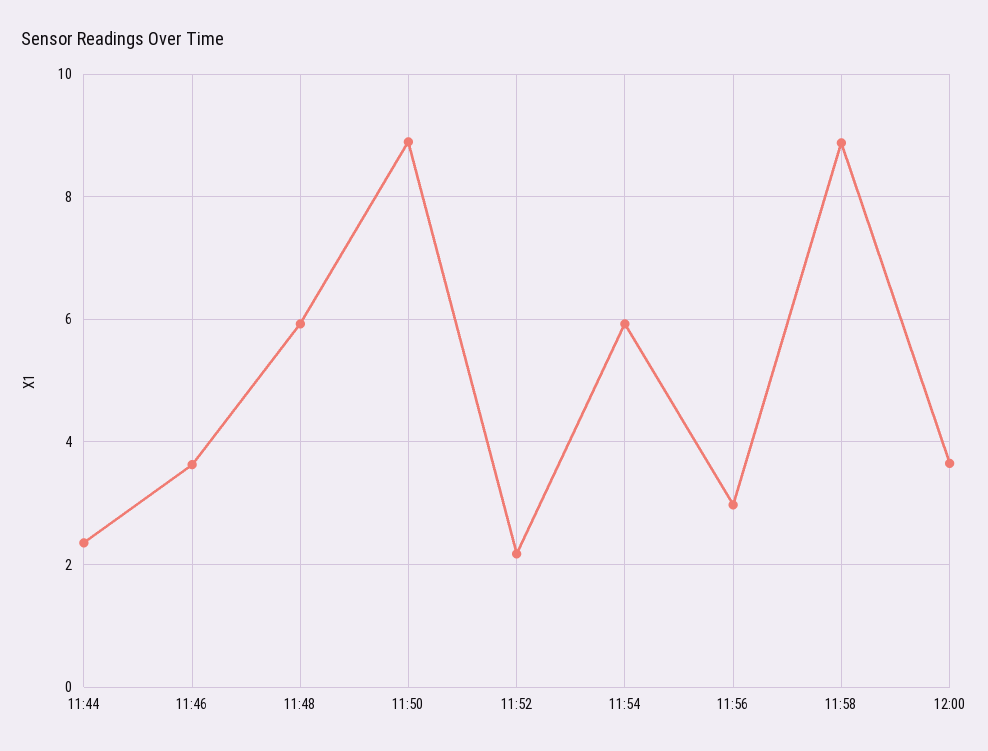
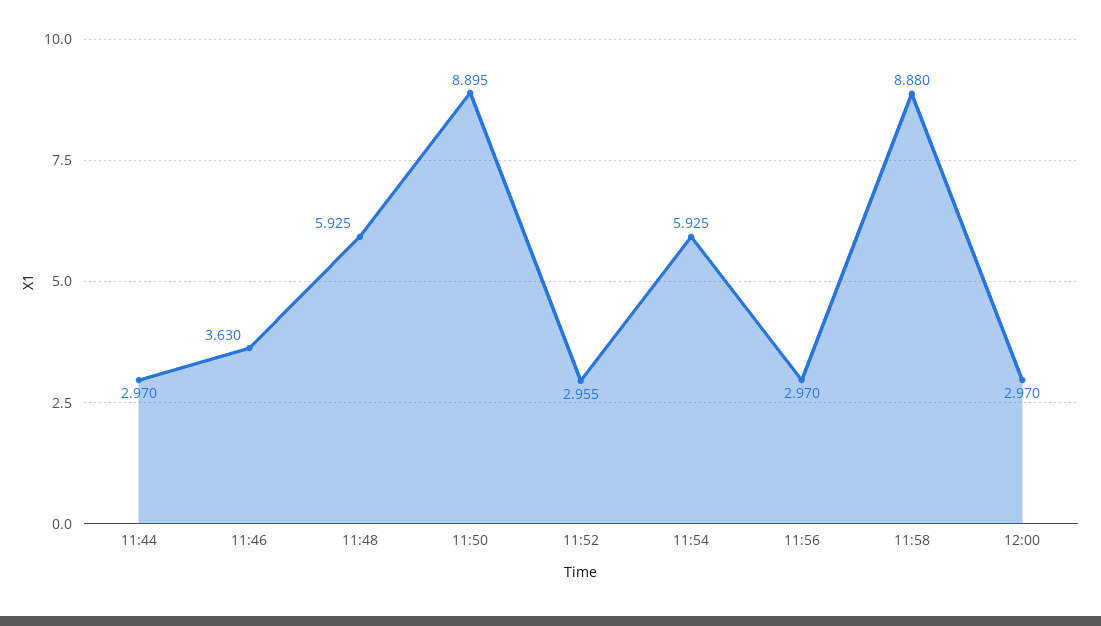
  {
-   "11:44": 2.4,
+   "11:44": 2.97,
    "11:46": 3.63,
    "11:48": 5.925,
    "11:50": 8.895,
-   "11:52": 2.2,
+   "11:52": 2.955,
    "11:54": 5.925,
    "11:56": 2.97,
    "11:58": 8.88,
-   "12:00": 3.6
+   "12:00": 2.97
  }

